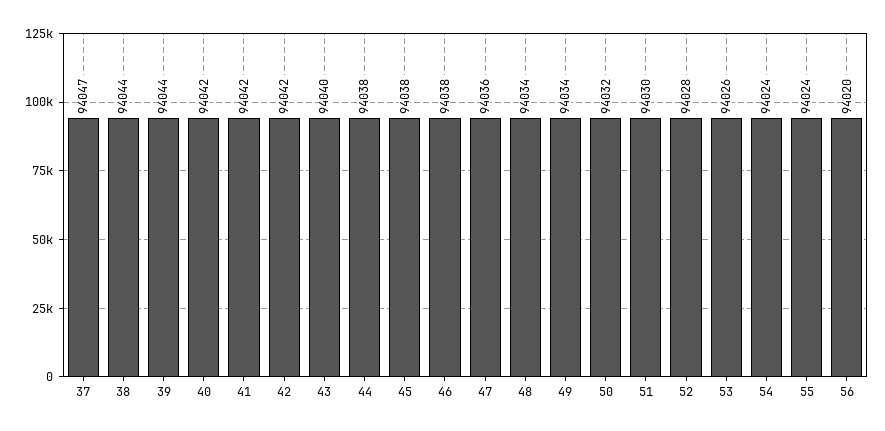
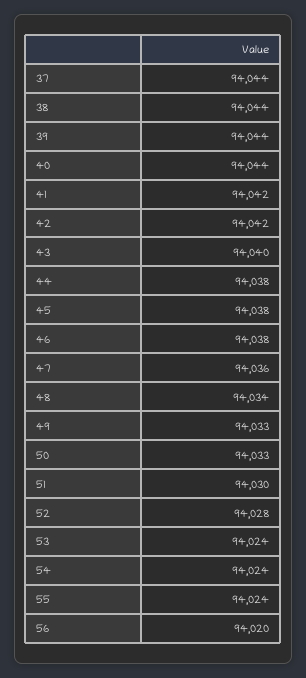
  {
-   "37": 94047,
+   "37": 94044,
    "38": 94044,
    "39": 94044,
-   "40": 94042,
+   "40": 94044,
    "41": 94042,
    "42": 94042,
    "43": 94040,
    "44": 94038,
    "45": 94038,
    "46": 94038,
    "47": 94036,
    "48": 94034,
-   "49": 94034,
+   "49": 94033,
-   "50": 94032,
+   "50": 94033,
    "51": 94030,
    "52": 94028,
-   "53": 94026,
+   "53": 94024,
    "54": 94024,
    "55": 94024,
    "56": 94020
  }

